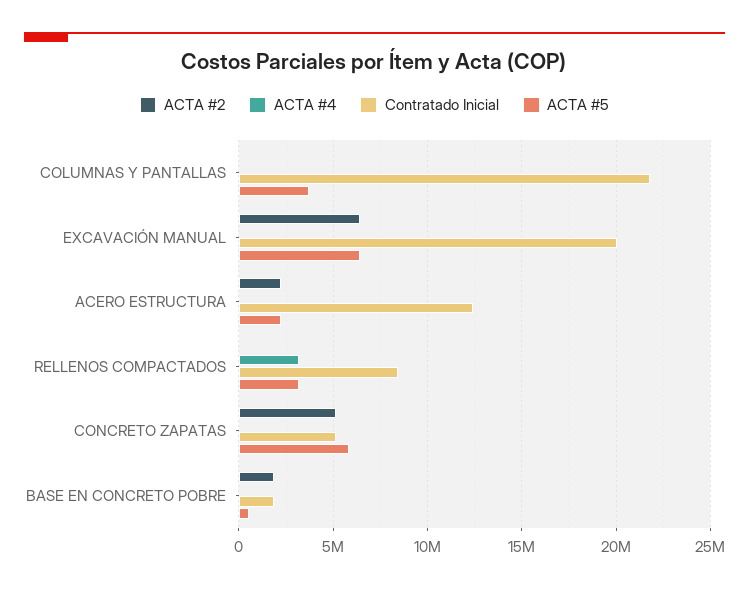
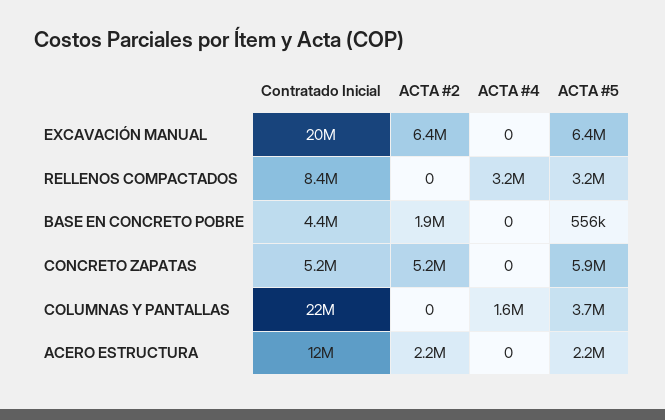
  {
    "ACTA #2": {
      "COLUMNAS Y PANTALLAS": 0,
      "EXCAVACIÓN MANUAL": 6400000,
      "ACERO ESTRUCTURA": 2200000,
      "RELLENOS COMPACTADOS": 0,
      "CONCRETO ZAPATAS": 5200000,
      "BASE EN CONCRETO POBRE": 1900000
    },
    "ACTA #4": {
-     "COLUMNAS Y PANTALLAS": 0,
+     "COLUMNAS Y PANTALLAS": 1600000,
      "EXCAVACIÓN MANUAL": 0,
      "ACERO ESTRUCTURA": 0,
      "RELLENOS COMPACTADOS": 3200000,
      "CONCRETO ZAPATAS": 0,
      "BASE EN CONCRETO POBRE": 0
    },
    "Contratado Inicial": {
      "COLUMNAS Y PANTALLAS": 22000000,
      "EXCAVACIÓN MANUAL": 20000000,
      "ACERO ESTRUCTURA": 12000000,
      "RELLENOS COMPACTADOS": 8400000,
      "CONCRETO ZAPATAS": 5200000,
-     "BASE EN CONCRETO POBRE": 2000000
+     "BASE EN CONCRETO POBRE": 4400000
    },
    "ACTA #5": {
      "COLUMNAS Y PANTALLAS": 3700000,
      "EXCAVACIÓN MANUAL": 6400000,
      "ACERO ESTRUCTURA": 2200000,
      "RELLENOS COMPACTADOS": 3200000,
      "CONCRETO ZAPATAS": 5900000,
      "BASE EN CONCRETO POBRE": 556000
    }
  }

